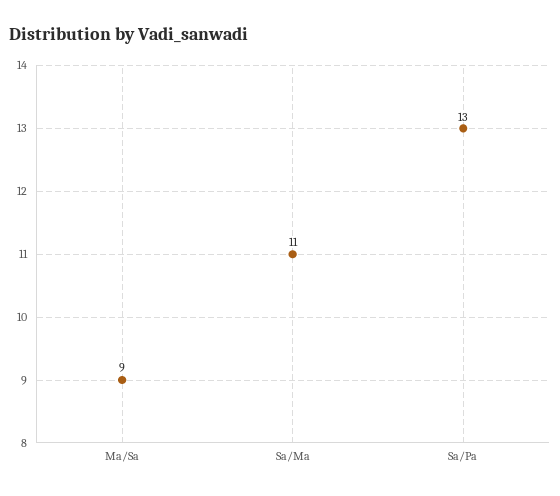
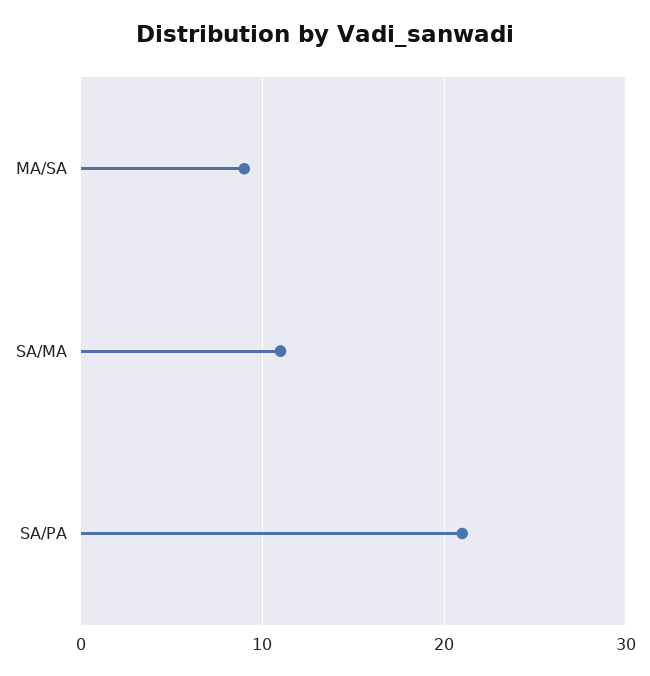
  {
    "Ma/Sa": 9,
    "Sa/Ma": 11,
-   "Sa/Pa": 13
+   "Sa/Pa": 21
  }

